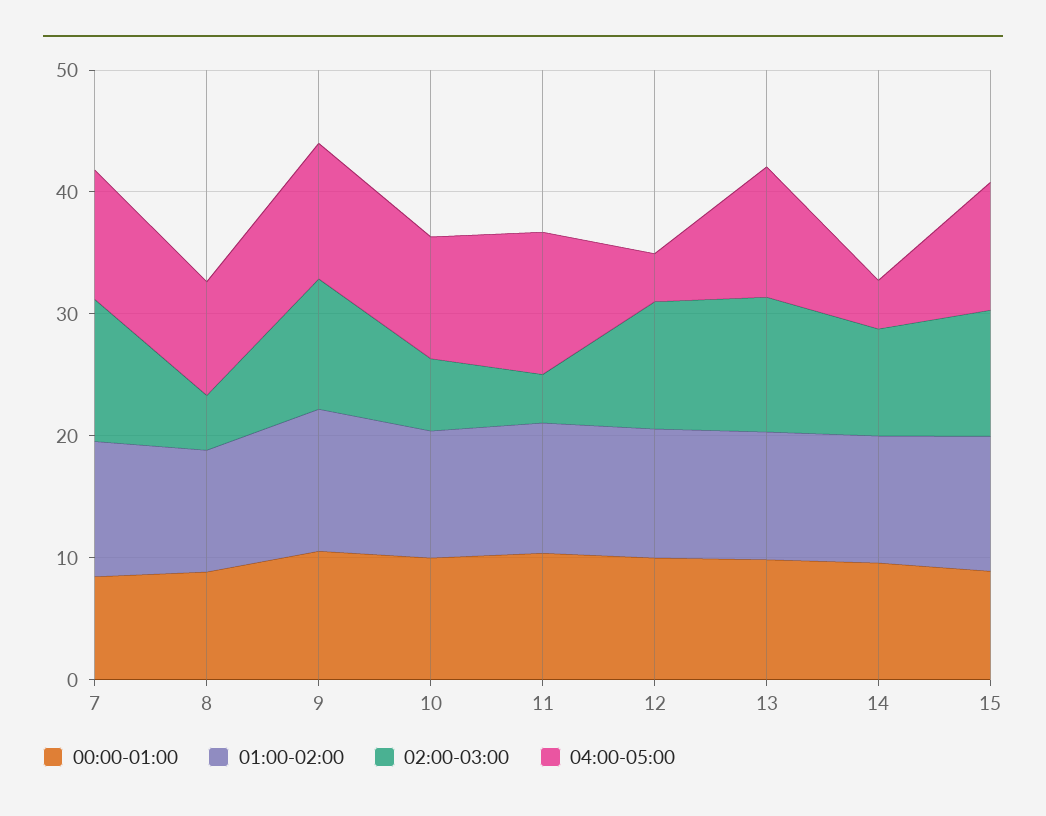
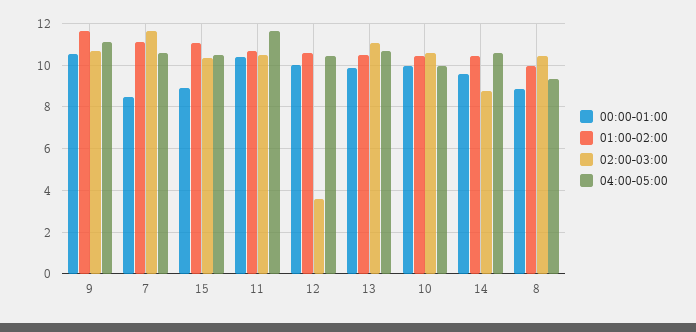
  {
    "00:00-01:00": {
      "7": 8.5,
      "8": 9,
      "9": 10.5,
      "10": 10,
      "11": 10.5,
      "12": 10,
      "13": 10,
      "14": 9.5,
      "15": 9
    },
    "01:00-02:00": {
      "7": 11,
      "8": 10,
      "9": 11.5,
      "10": 10.5,
      "11": 10.5,
      "12": 10.5,
      "13": 10.5,
      "14": 10.5,
      "15": 11
    },
    "02:00-03:00": {
      "7": 11.5,
-     "8": 4,
+     "8": 10.5,
      "9": 10.5,
-     "10": 6,
+     "10": 10.5,
-     "11": 4,
+     "11": 10.5,
-     "12": 10,
+     "12": 3.5,
      "13": 11,
      "14": 9,
      "15": 10.5
    },
    "04:00-05:00": {
      "7": 10.5,
      "8": 9.5,
      "9": 11,
      "10": 10,
      "11": 11.5,
-     "12": 4,
+     "12": 10.5,
      "13": 10.5,
-     "14": 4,
+     "14": 10.5,
      "15": 10.5
    }
  }

